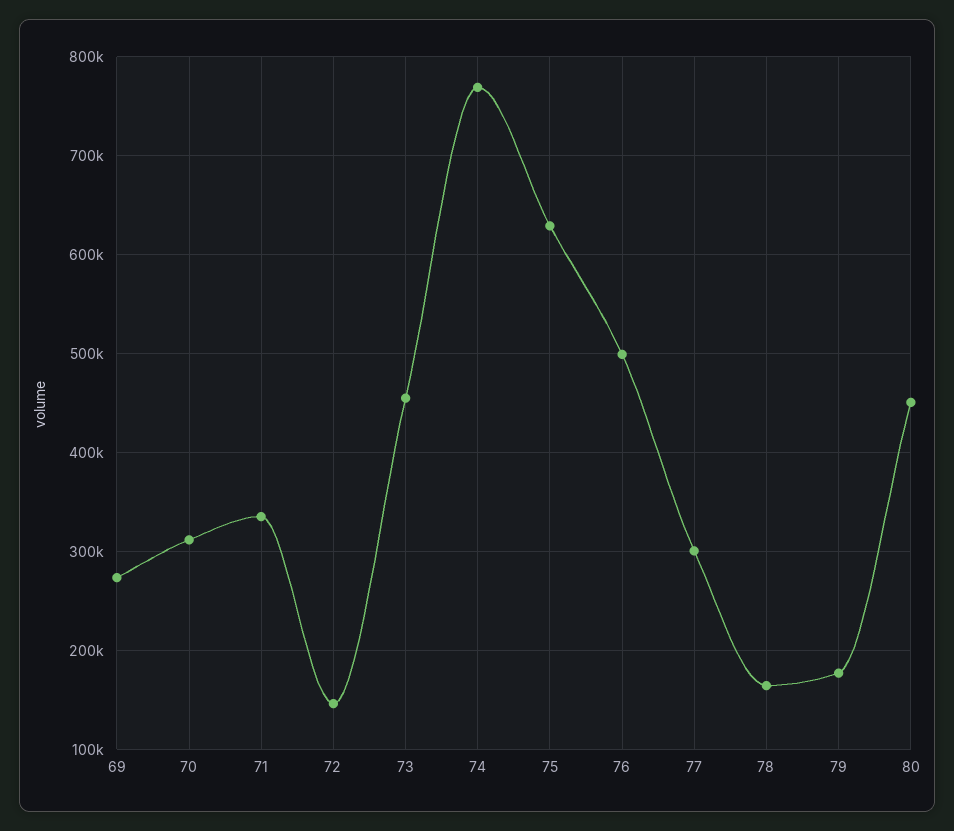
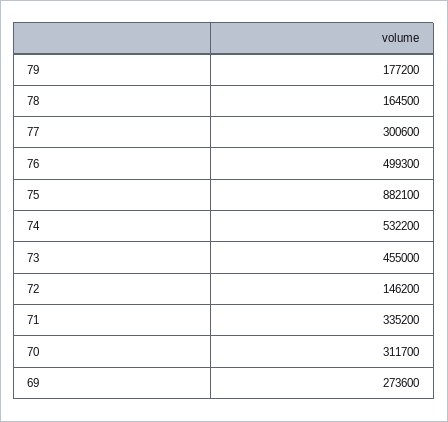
  {
    "69": 273600,
    "70": 311700,
    "71": 335200,
    "72": 146200,
    "73": 455000,
-   "74": 770000,
+   "74": 532200,
-   "75": 630000,
+   "75": 882100,
    "76": 499300,
    "77": 300600,
    "78": 164500,
-   "79": 177200,
+   "79": 177200
-   "80": 450000
  }

